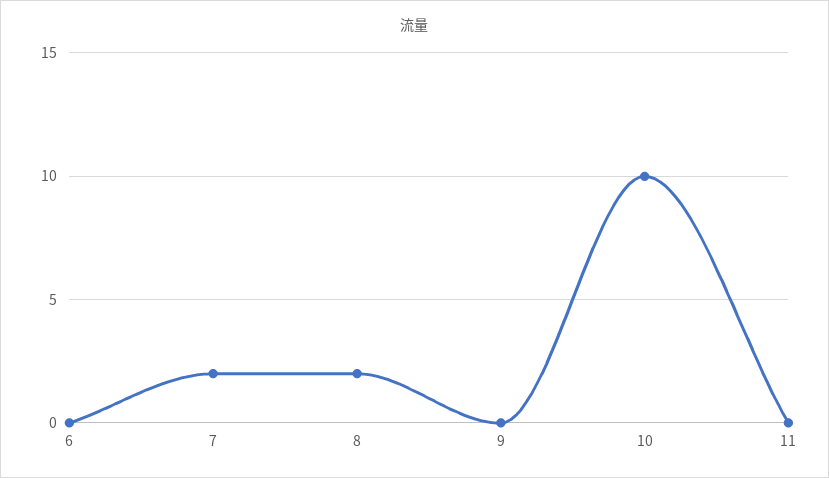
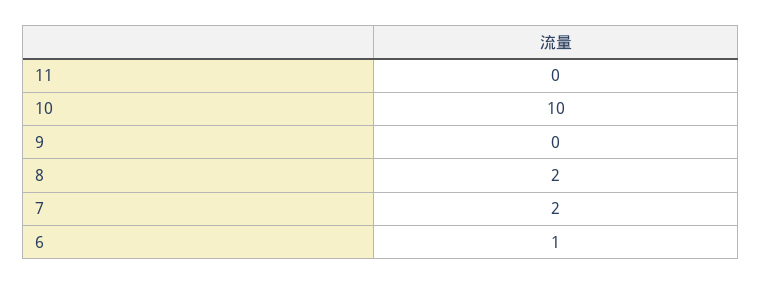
  {
-   "6": 0,
+   "6": 1,
    "7": 2,
    "8": 2,
    "9": 0,
    "10": 10,
    "11": 0
  }

